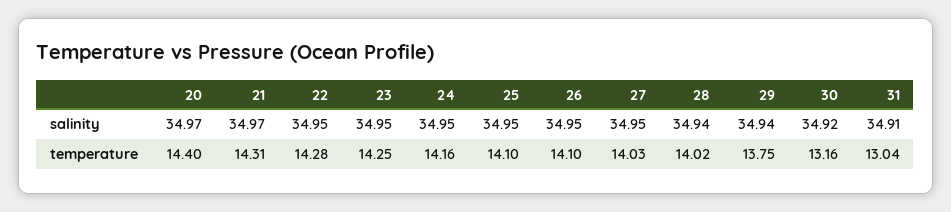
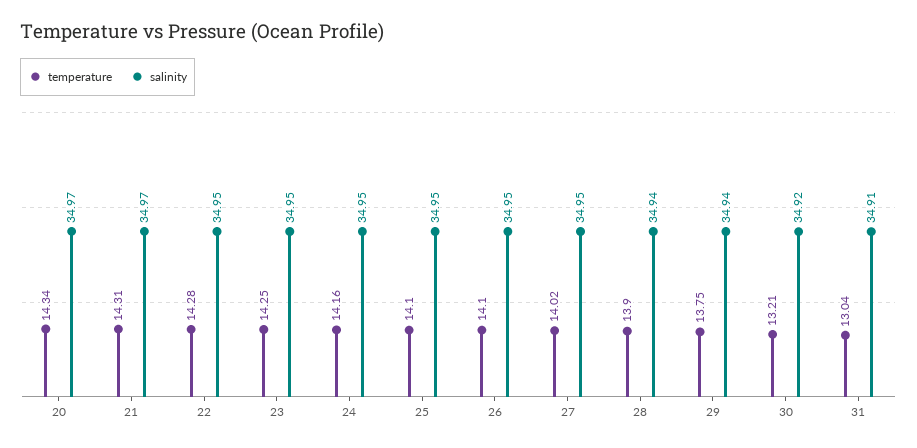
  {
    "salinity": {
      "20": 34.97,
      "21": 34.97,
      "22": 34.95,
      "23": 34.95,
      "24": 34.95,
      "25": 34.95,
      "26": 34.95,
      "27": 34.95,
      "28": 34.94,
      "29": 34.94,
      "30": 34.92,
      "31": 34.91
    },
    "temperature": {
-     "20": 14.4,
+     "20": 14.34,
      "21": 14.31,
      "22": 14.28,
      "23": 14.25,
      "24": 14.16,
      "25": 14.1,
      "26": 14.1,
-     "27": 14.03,
+     "27": 14.02,
-     "28": 14.02,
+     "28": 13.9,
      "29": 13.75,
-     "30": 13.16,
+     "30": 13.21,
      "31": 13.04
    }
  }

